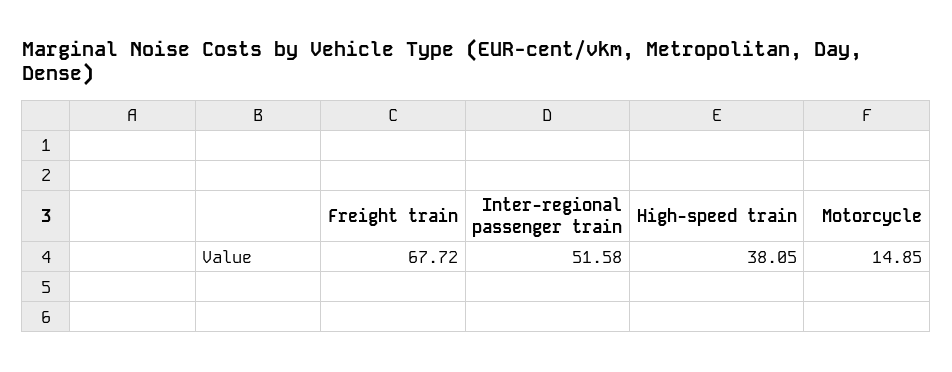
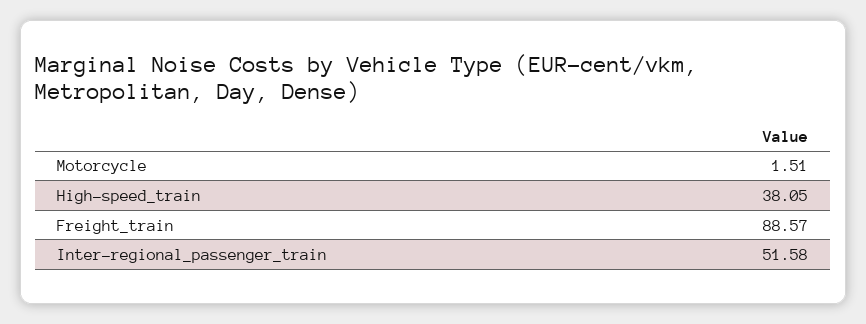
  {
-   "Freight train": 67.72,
+   "Freight train": 88.57,
    "Inter-regional passenger train": 51.58,
    "High-speed train": 38.05,
-   "Motorcycle": 14.85
+   "Motorcycle": 1.51
  }

